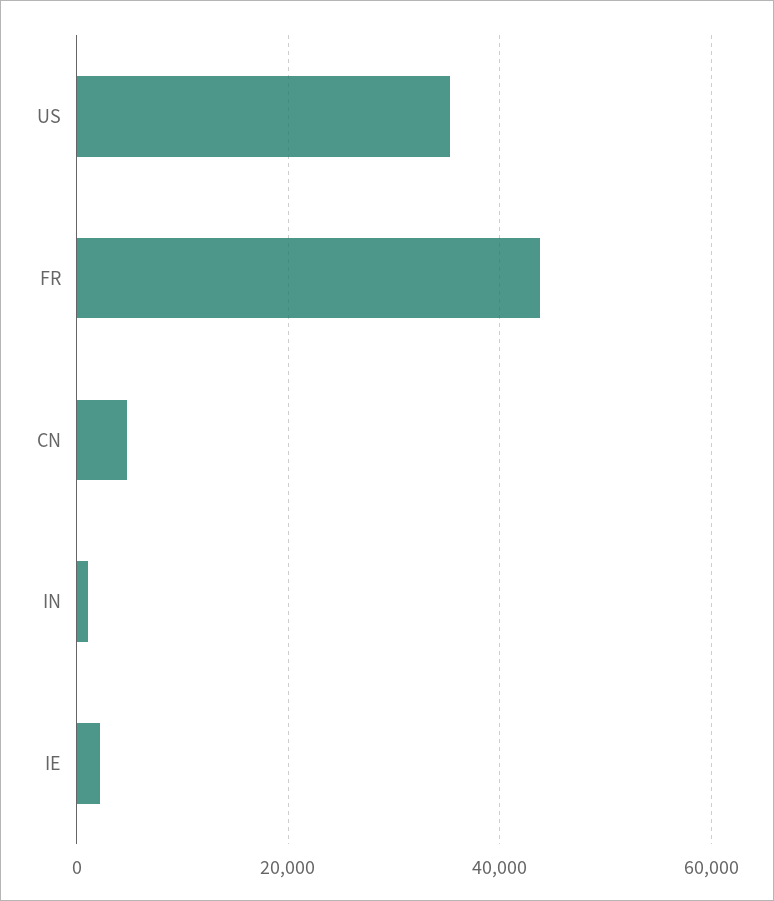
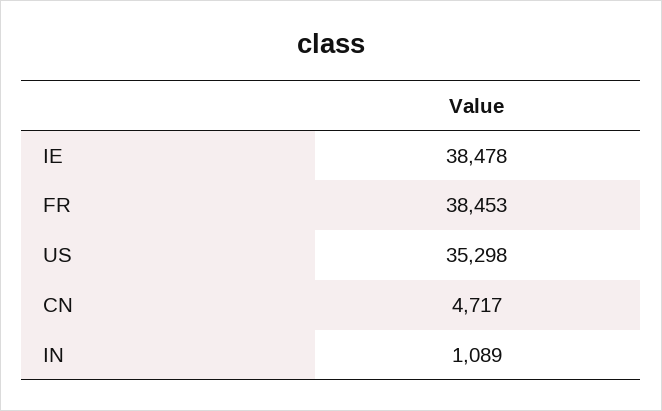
  {
    "US": 35298,
-   "FR": 44000,
+   "FR": 38453,
    "CN": 4717,
    "IN": 1089,
-   "IE": 2000
+   "IE": 38478
  }

